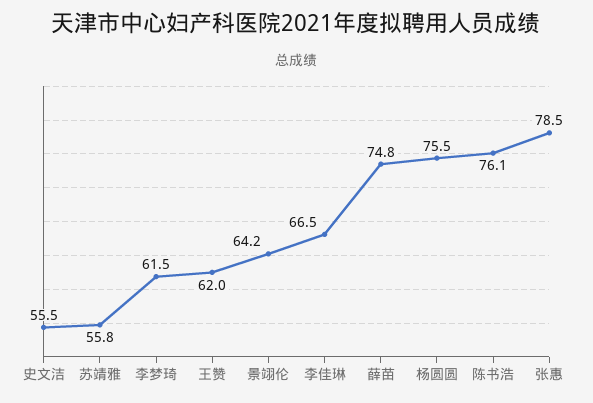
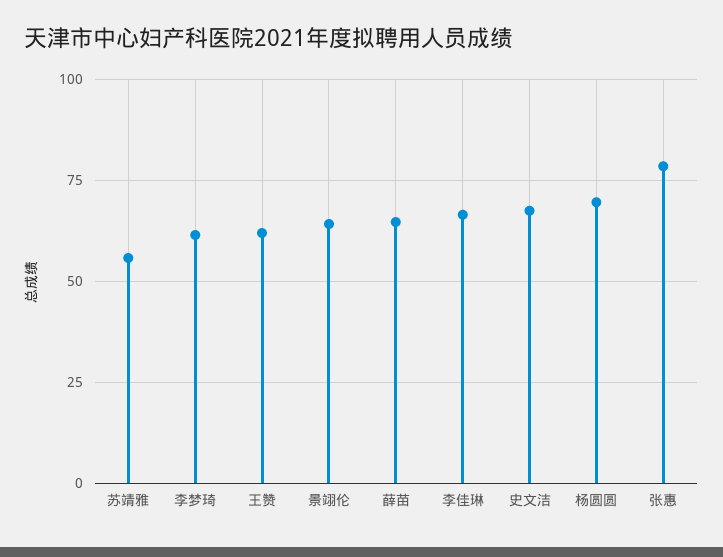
  {
-   "史文洁": 55.5,
+   "史文洁": 67.5,
    "苏靖雅": 55.8,
    "李梦琦": 61.5,
    "王赞": 62,
    "景翊伦": 64.2,
    "李佳琳": 66.5,
-   "薛苗": 74.8,
+   "薛苗": 65,
-   "杨圆圆": 75.5,
+   "杨圆圆": 70,
-   "陈书浩": 76.1,
    "张惠": 78.5
  }

